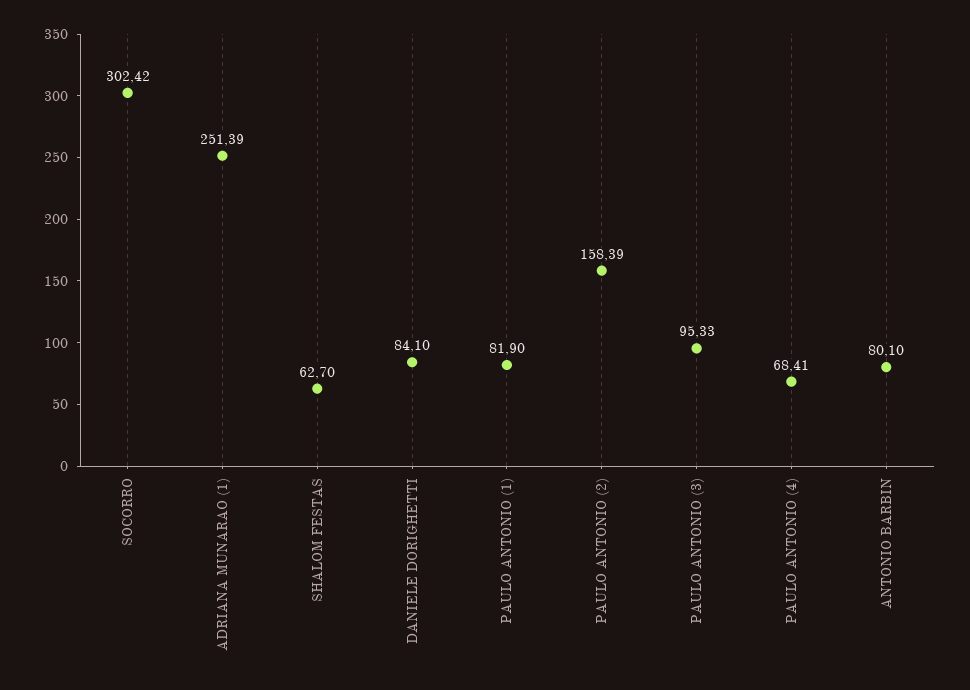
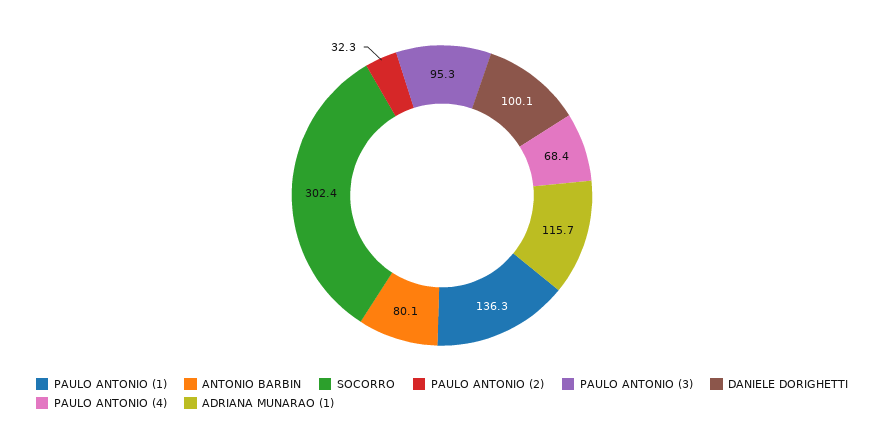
  {
    "SOCORRO": 302.42,
-   "ADRIANA MUNARAO (1)": 251.39,
+   "ADRIANA MUNARAO (1)": 115.7,
-   "SHALOM FESTAS": 62.7,
-   "DANIELE DORIGHETTI": 84.1,
+   "DANIELE DORIGHETTI": 100.1,
-   "PAULO ANTONIO (1)": 81.9,
+   "PAULO ANTONIO (1)": 136.3,
-   "PAULO ANTONIO (2)": 158.39,
+   "PAULO ANTONIO (2)": 32.3,
    "PAULO ANTONIO (3)": 95.33,
    "PAULO ANTONIO (4)": 68.41,
    "ANTONIO BARBIN": 80.1
  }

